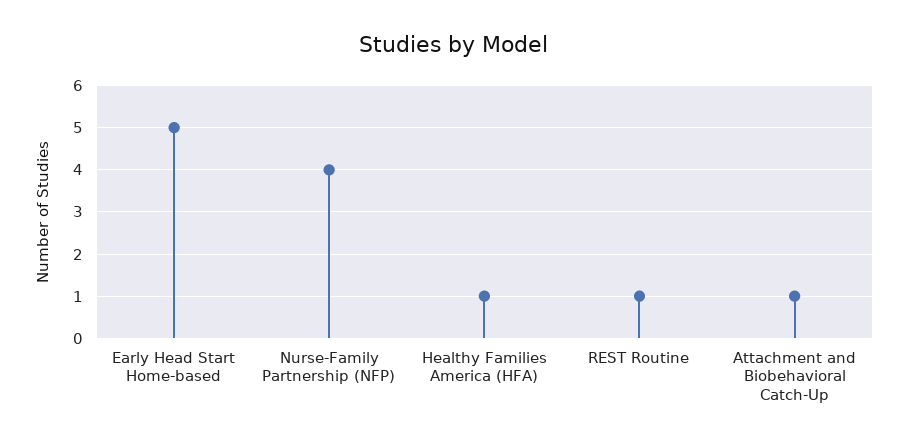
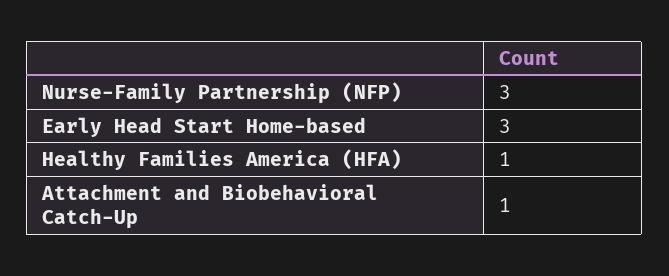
  {
-   "Early Head Start Home-based": 5,
+   "Early Head Start Home-based": 3,
-   "Nurse-Family Partnership (NFP)": 4,
+   "Nurse-Family Partnership (NFP)": 3,
    "Healthy Families America (HFA)": 1,
-   "REST Routine": 1,
    "Attachment and Biobehavioral Catch-Up": 1
  }

